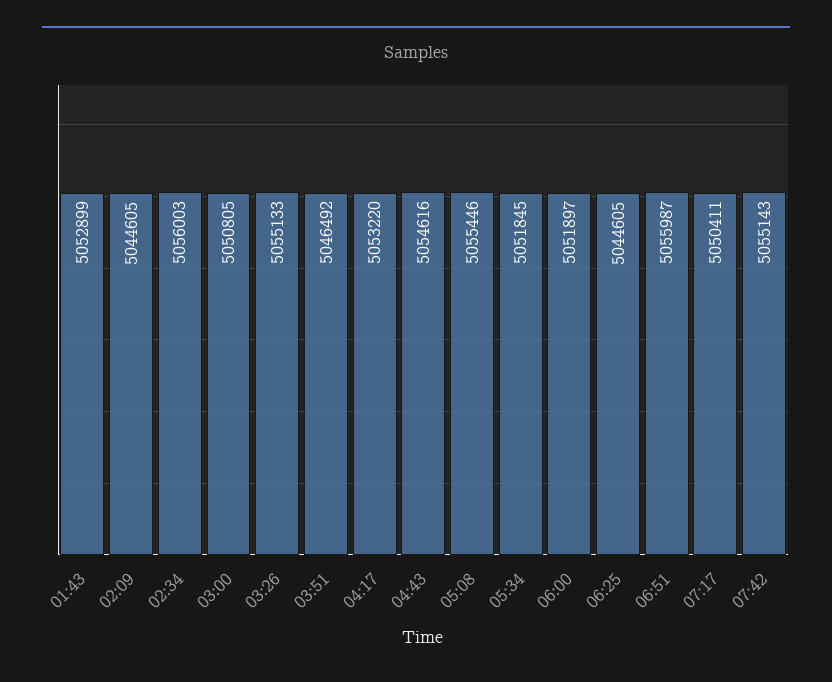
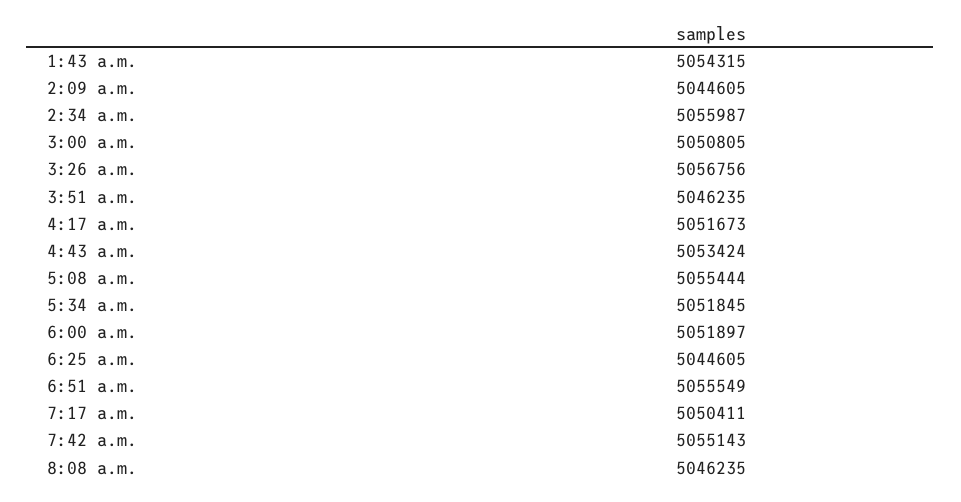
  {
-   "01:43": 5052899,
+   "01:43": 5054315,
    "02:09": 5044605,
-   "02:34": 5056003,
+   "02:34": 5055987,
    "03:00": 5050805,
-   "03:26": 5055133,
+   "03:26": 5056756,
-   "03:51": 5046492,
+   "03:51": 5046235,
-   "04:17": 5053220,
+   "04:17": 5051673,
-   "04:43": 5054616,
+   "04:43": 5053424,
-   "05:08": 5055446,
+   "05:08": 5055444,
    "05:34": 5051845,
    "06:00": 5051897,
    "06:25": 5044605,
-   "06:51": 5055987,
+   "06:51": 5055549,
    "07:17": 5050411,
-   "07:42": 5055143
+   "07:42": 5055143,
+   "8:08 a.m.": 5046235
  }

